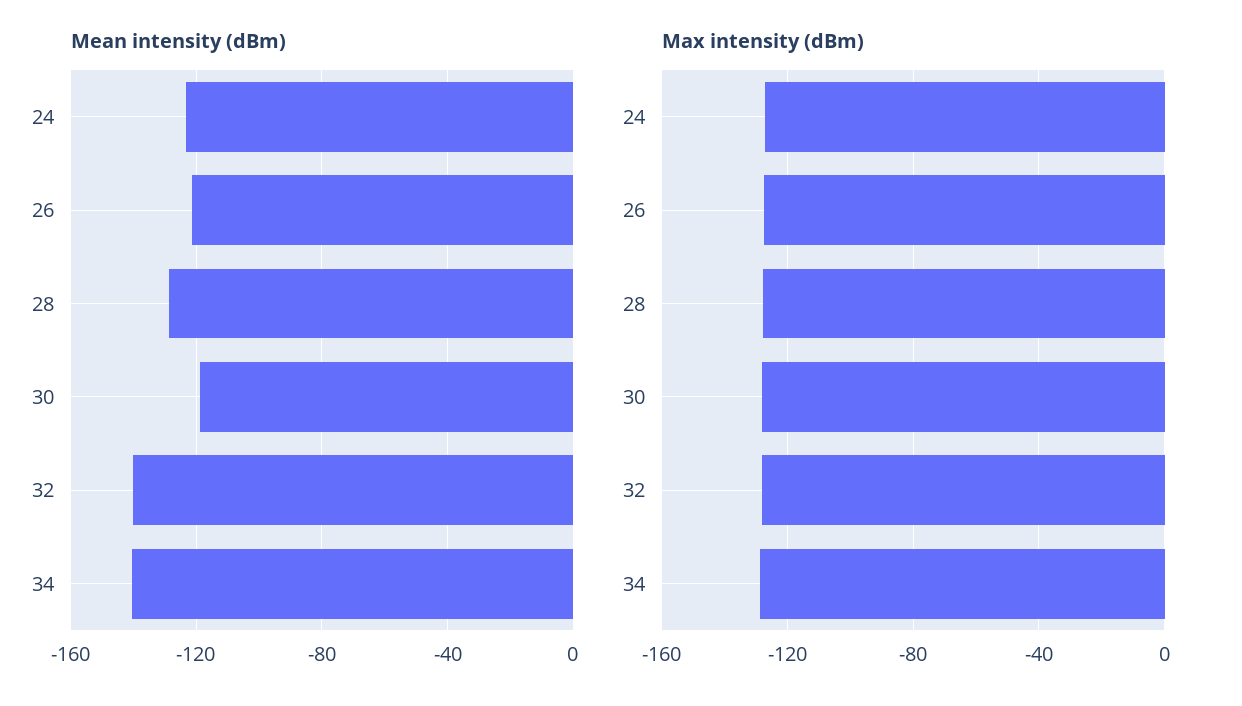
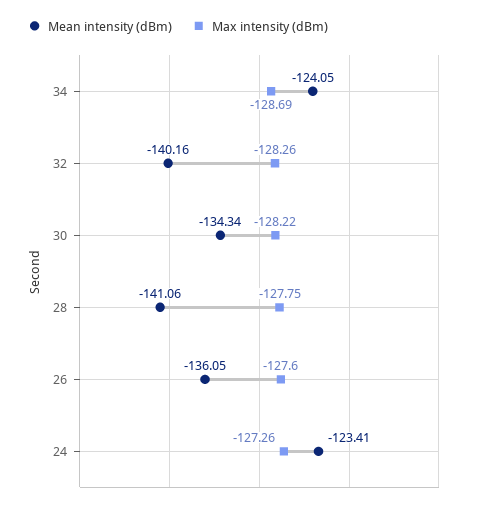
  {
    "Mean intensity (dBm)": {
      "24": -123.41,
-     "26": -120,
+     "26": -136.05,
-     "28": -130,
+     "28": -141.06,
-     "30": -120,
+     "30": -134.34,
      "32": -140.16,
-     "34": -140
+     "34": -124.05
    },
    "Max intensity (dBm)": {
      "24": -127.26,
      "26": -127.6,
      "28": -127.75,
      "30": -128.22,
      "32": -128.26,
      "34": -128.69
    }
  }

